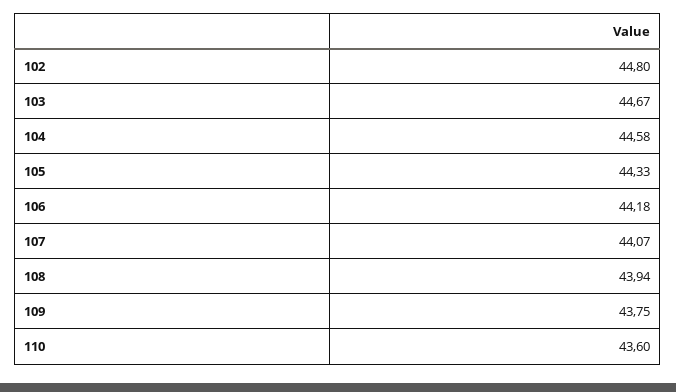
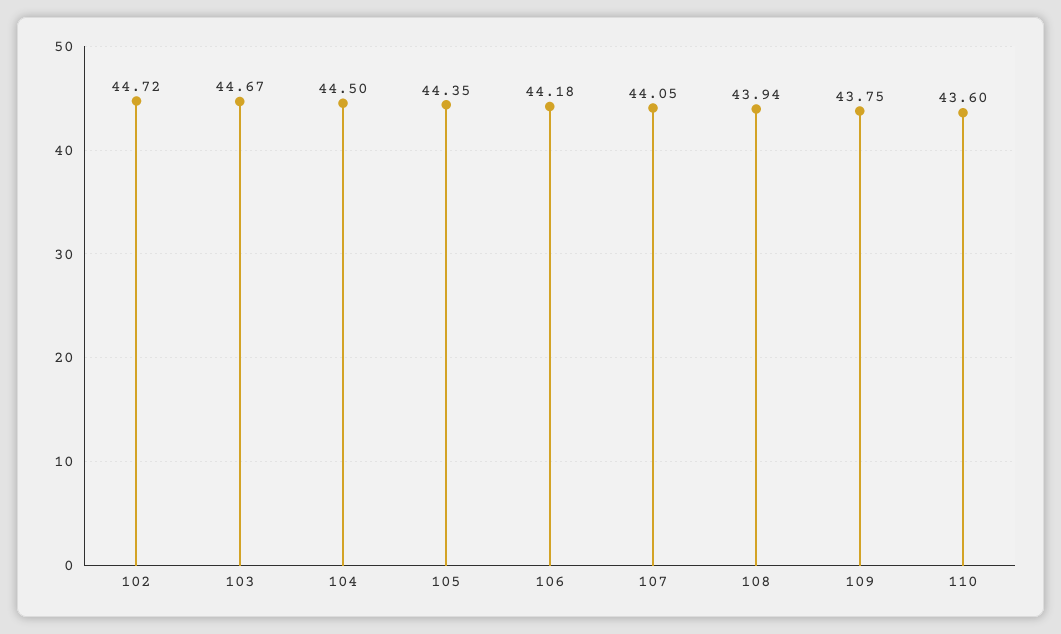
  {
-   "102": 44.8,
+   "102": 44.72,
    "103": 44.67,
-   "104": 44.58,
+   "104": 44.5,
-   "105": 44.33,
+   "105": 44.35,
    "106": 44.18,
-   "107": 44.07,
+   "107": 44.05,
    "108": 43.94,
    "109": 43.75,
    "110": 43.6
  }

